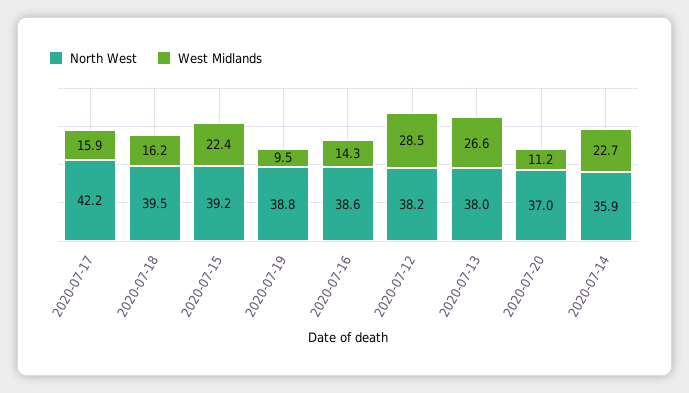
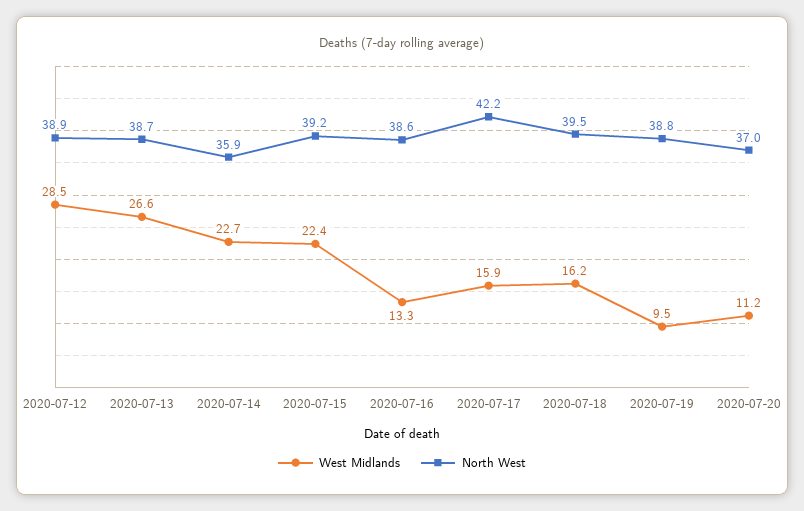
  {
    "North West": {
      "2020-07-17": 42.2,
      "2020-07-18": 39.5,
      "2020-07-15": 39.2,
      "2020-07-19": 38.8,
      "2020-07-16": 38.6,
-     "2020-07-12": 38.2,
+     "2020-07-12": 38.9,
-     "2020-07-13": 38,
+     "2020-07-13": 38.7,
      "2020-07-20": 37,
      "2020-07-14": 35.9
    },
    "West Midlands": {
      "2020-07-17": 15.9,
      "2020-07-18": 16.2,
      "2020-07-15": 22.4,
      "2020-07-19": 9.5,
-     "2020-07-16": 14.3,
+     "2020-07-16": 13.3,
      "2020-07-12": 28.5,
      "2020-07-13": 26.6,
      "2020-07-20": 11.2,
      "2020-07-14": 22.7
    }
  }

